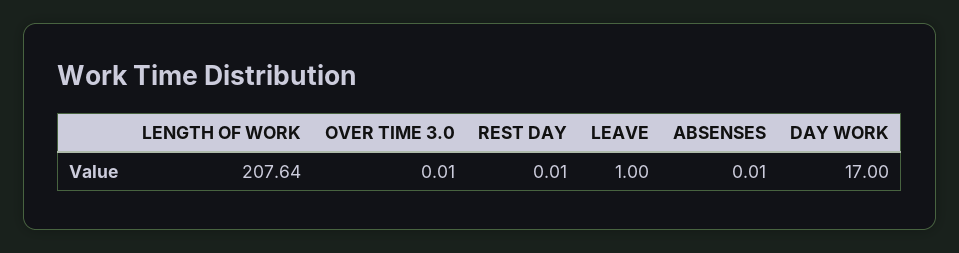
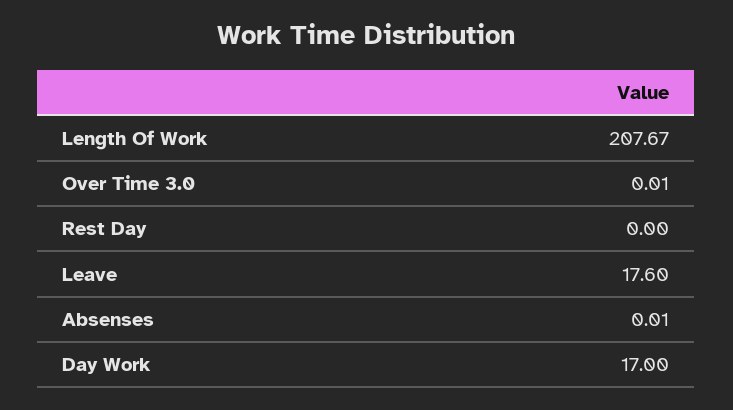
  {
-   "LENGTH OF WORK": 207.64,
+   "LENGTH OF WORK": 207.67,
    "OVER TIME 3.0": 0.01,
-   "REST DAY": 0.01,
+   "REST DAY": 0,
-   "LEAVE": 1,
+   "LEAVE": 17.6,
    "ABSENSES": 0.01,
    "DAY WORK": 17
  }

